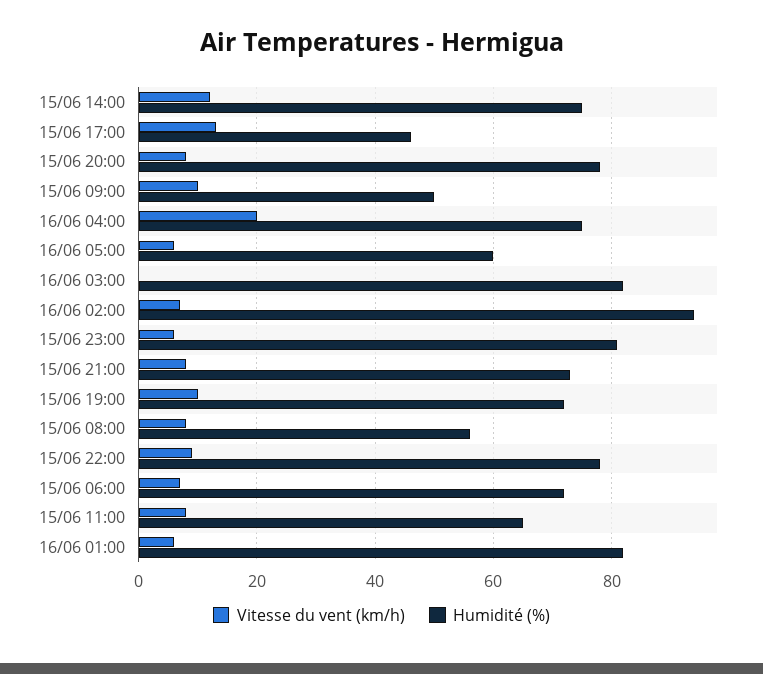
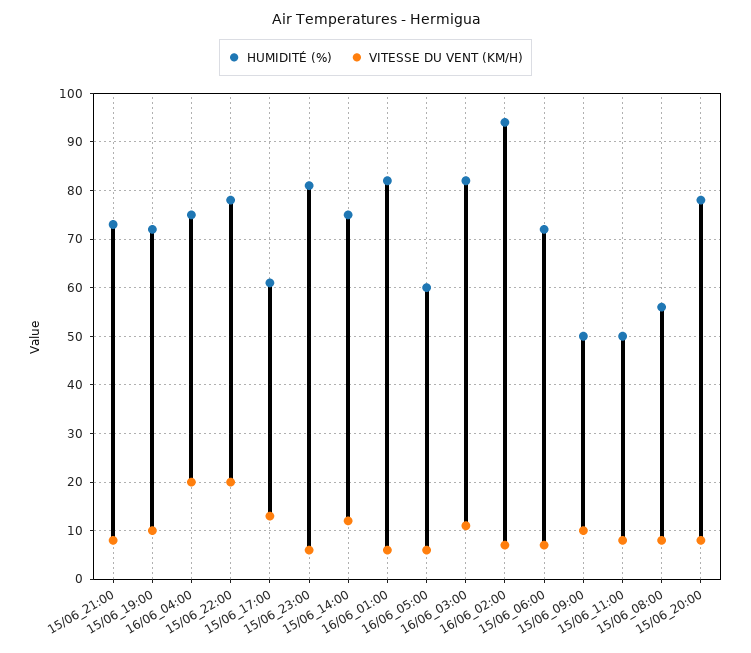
  {
    "Vitesse du vent (km/h)": {
      "15/06 14:00": 10,
      "15/06 17:00": 15,
      "15/06 20:00": 10,
      "15/06 09:00": 10,
      "16/06 04:00": 20,
      "16/06 05:00": 5,
-     "16/06 03:00": 0,
+     "16/06 03:00": 10,
      "16/06 02:00": 5,
      "15/06 23:00": 5,
      "15/06 21:00": 10,
      "15/06 19:00": 10,
      "15/06 08:00": 10,
-     "15/06 22:00": 10,
+     "15/06 22:00": 20,
      "15/06 06:00": 5,
      "15/06 11:00": 10,
      "16/06 01:00": 5
    },
    "Humidité (%)": {
      "15/06 14:00": 75,
-     "15/06 17:00": 45,
+     "15/06 17:00": 60,
      "15/06 20:00": 80,
      "15/06 09:00": 50,
      "16/06 04:00": 75,
      "16/06 05:00": 60,
      "16/06 03:00": 80,
      "16/06 02:00": 95,
      "15/06 23:00": 80,
      "15/06 21:00": 75,
      "15/06 19:00": 70,
      "15/06 08:00": 55,
      "15/06 22:00": 80,
      "15/06 06:00": 70,
-     "15/06 11:00": 65,
+     "15/06 11:00": 50,
      "16/06 01:00": 80
    }
  }

